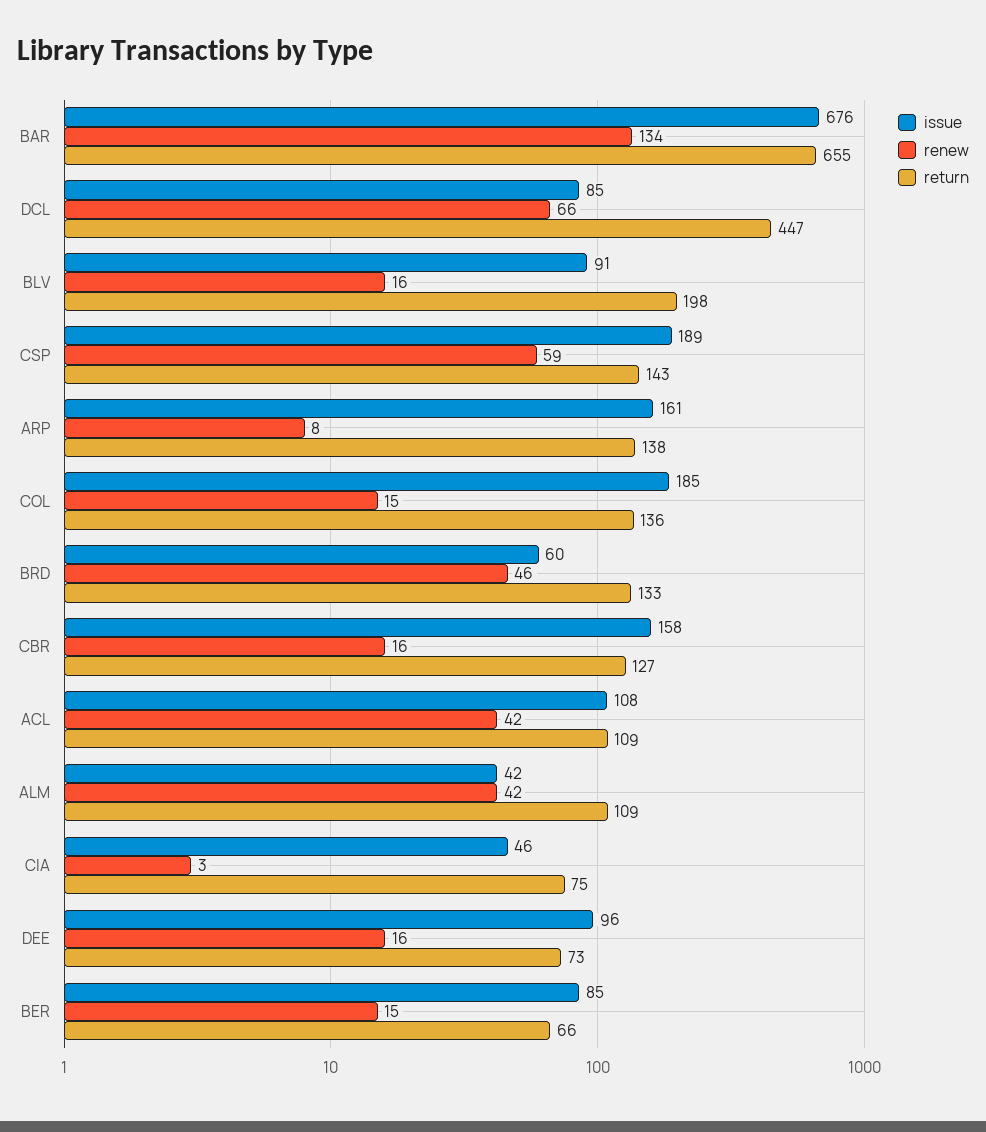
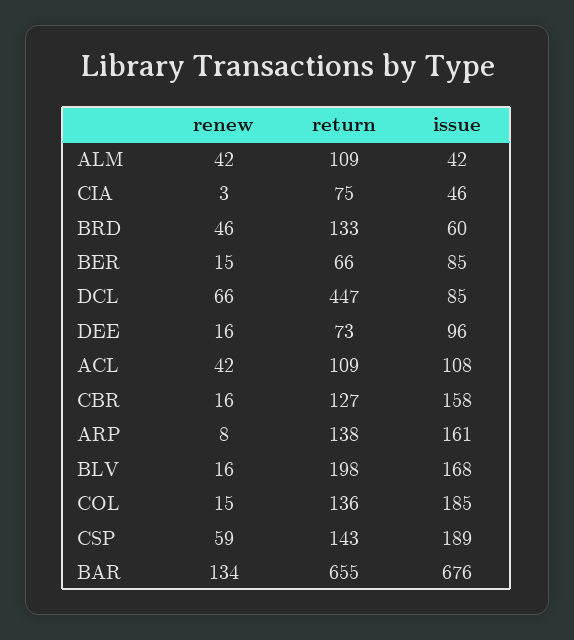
  {
    "issue": {
      "BAR": 676,
      "DCL": 85,
-     "BLV": 91,
+     "BLV": 168,
      "CSP": 189,
      "ARP": 161,
      "COL": 185,
      "BRD": 60,
      "CBR": 158,
      "ACL": 108,
      "ALM": 42,
      "CIA": 46,
      "DEE": 96,
      "BER": 85
    },
    "renew": {
      "BAR": 134,
      "DCL": 66,
      "BLV": 16,
      "CSP": 59,
      "ARP": 8,
      "COL": 15,
      "BRD": 46,
      "CBR": 16,
      "ACL": 42,
      "ALM": 42,
      "CIA": 3,
      "DEE": 16,
      "BER": 15
    },
    "return": {
      "BAR": 655,
      "DCL": 447,
      "BLV": 198,
      "CSP": 143,
      "ARP": 138,
      "COL": 136,
      "BRD": 133,
      "CBR": 127,
      "ACL": 109,
      "ALM": 109,
      "CIA": 75,
      "DEE": 73,
      "BER": 66
    }
  }

